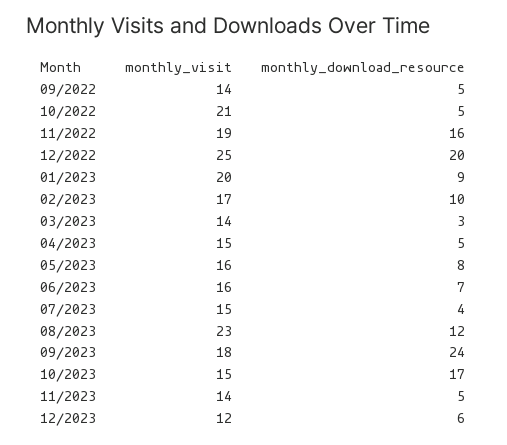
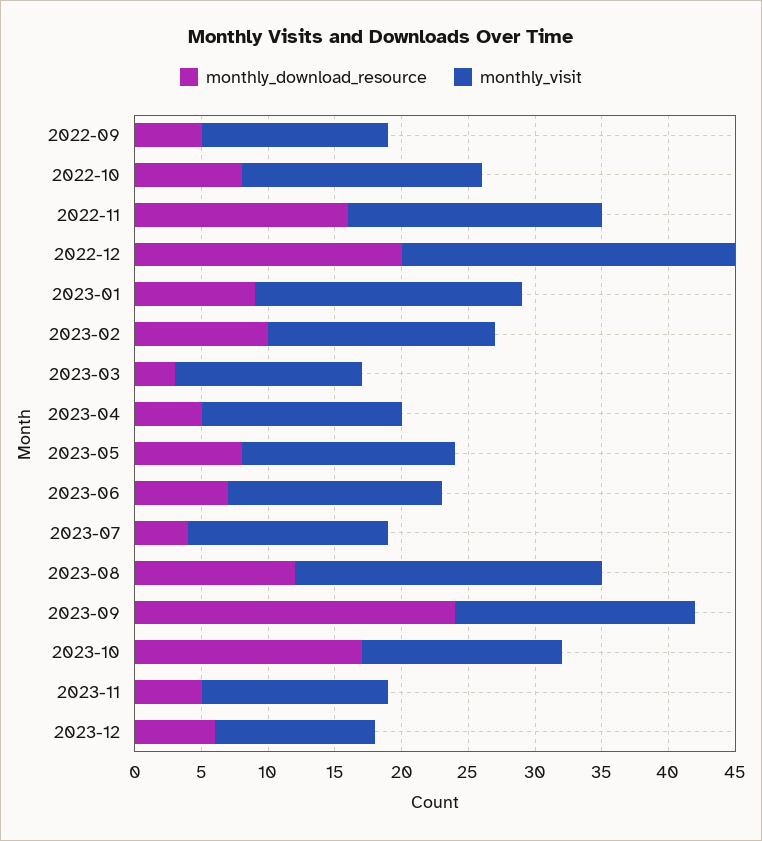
  {
    "monthly_visit": {
      "09/2022": 14,
-     "10/2022": 21,
+     "10/2022": 18,
      "11/2022": 19,
      "12/2022": 25,
      "01/2023": 20,
      "02/2023": 17,
      "03/2023": 14,
      "04/2023": 15,
      "05/2023": 16,
      "06/2023": 16,
      "07/2023": 15,
      "08/2023": 23,
      "09/2023": 18,
      "10/2023": 15,
      "11/2023": 14,
      "12/2023": 12
    },
    "monthly_download_resource": {
      "09/2022": 5,
-     "10/2022": 5,
+     "10/2022": 8,
      "11/2022": 16,
      "12/2022": 20,
      "01/2023": 9,
      "02/2023": 10,
      "03/2023": 3,
      "04/2023": 5,
      "05/2023": 8,
      "06/2023": 7,
      "07/2023": 4,
      "08/2023": 12,
      "09/2023": 24,
      "10/2023": 17,
      "11/2023": 5,
      "12/2023": 6
    }
  }

